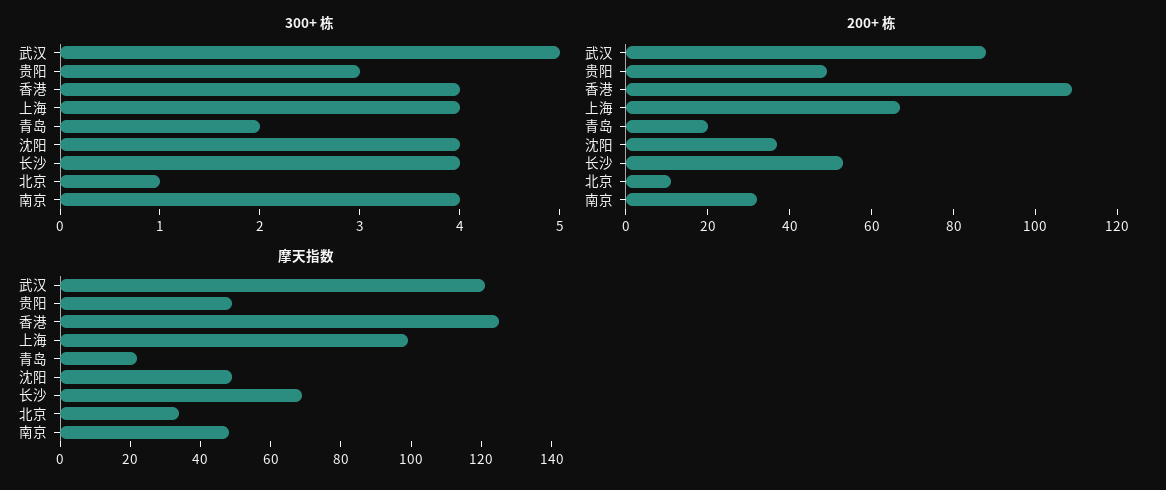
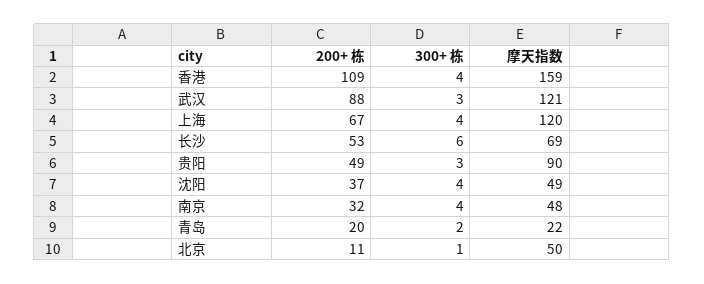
  {
    "300+ 栋": {
-     "武汉": 5,
+     "武汉": 3,
      "贵阳": 3,
      "香港": 4,
      "上海": 4,
      "青岛": 2,
      "沈阳": 4,
-     "长沙": 4,
+     "长沙": 6,
      "北京": 1,
      "南京": 4
    },
    "200+ 栋": {
      "武汉": 88,
      "贵阳": 49,
      "香港": 109,
      "上海": 67,
      "青岛": 20,
      "沈阳": 37,
      "长沙": 53,
      "北京": 11,
      "南京": 32
    },
    "摩天指数": {
      "武汉": 121,
-     "贵阳": 50,
+     "贵阳": 90,
-     "香港": 125,
+     "香港": 159,
-     "上海": 100,
+     "上海": 120,
      "青岛": 22,
      "沈阳": 49,
      "长沙": 69,
-     "北京": 35,
+     "北京": 50,
      "南京": 48
    }
  }

